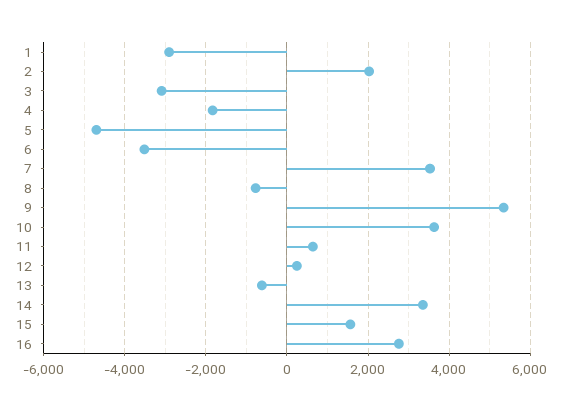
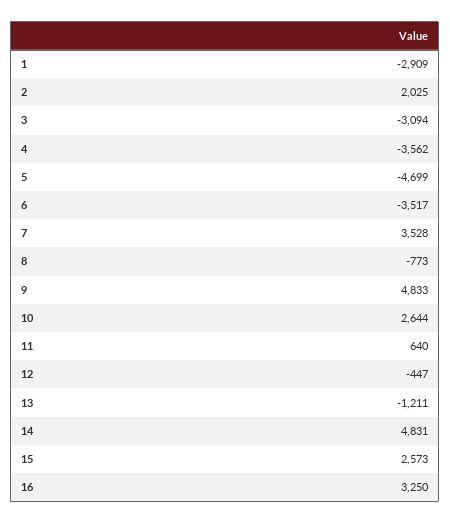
  {
    "1": -2909,
    "2": 2025,
    "3": -3094,
-   "4": -1800,
+   "4": -3562,
    "5": -4699,
    "6": -3517,
    "7": 3528,
    "8": -773,
-   "9": 5400,
+   "9": 4833,
-   "10": 3600,
+   "10": 2644,
    "11": 640,
-   "12": 200,
+   "12": -447,
-   "13": -600,
+   "13": -1211,
-   "14": 3400,
+   "14": 4831,
-   "15": 1600,
+   "15": 2573,
-   "16": 2800
+   "16": 3250
  }

